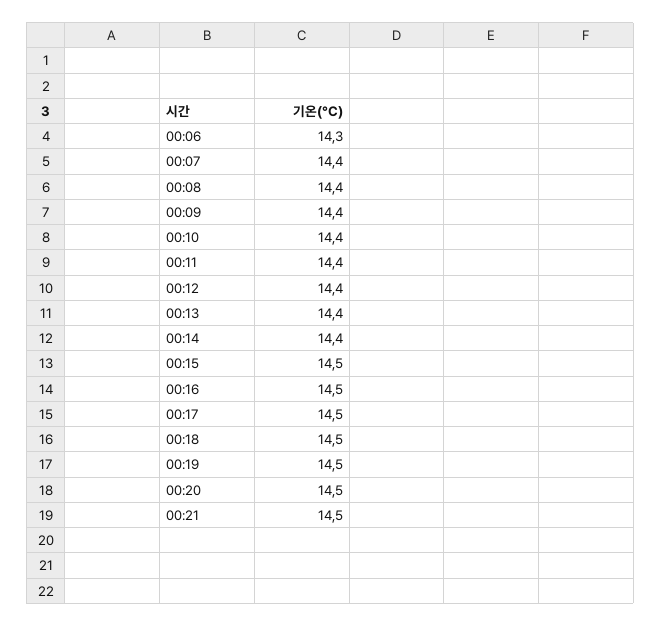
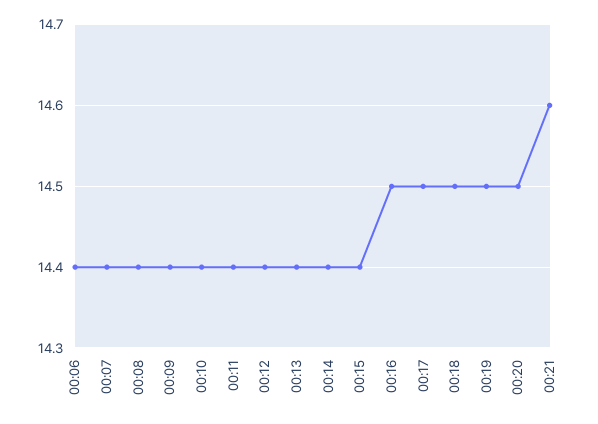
  {
-   "00:06": 14.3,
+   "00:06": 14.4,
    "00:07": 14.4,
    "00:08": 14.4,
    "00:09": 14.4,
    "00:10": 14.4,
    "00:11": 14.4,
    "00:12": 14.4,
    "00:13": 14.4,
    "00:14": 14.4,
-   "00:15": 14.5,
+   "00:15": 14.4,
    "00:16": 14.5,
    "00:17": 14.5,
    "00:18": 14.5,
    "00:19": 14.5,
    "00:20": 14.5,
-   "00:21": 14.5
+   "00:21": 14.6
  }

